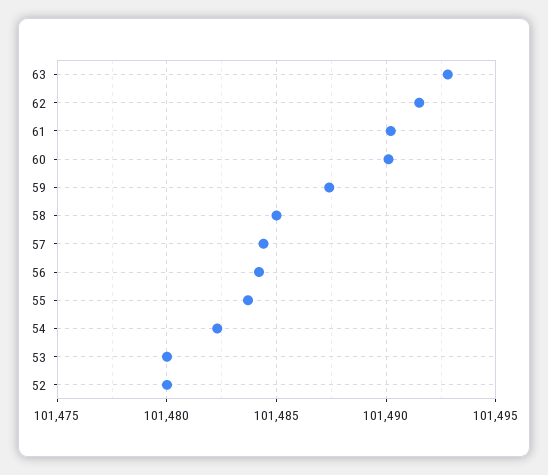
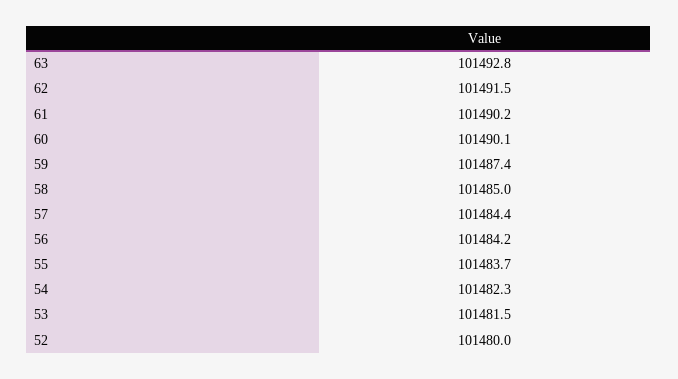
  {
    "63": 101492.8,
    "62": 101491.5,
    "61": 101490.2,
    "60": 101490.1,
    "59": 101487.4,
    "58": 101485,
    "57": 101484.4,
    "56": 101484.2,
    "55": 101483.7,
    "54": 101482.3,
-   "53": 101480,
+   "53": 101481.5,
    "52": 101480
  }

